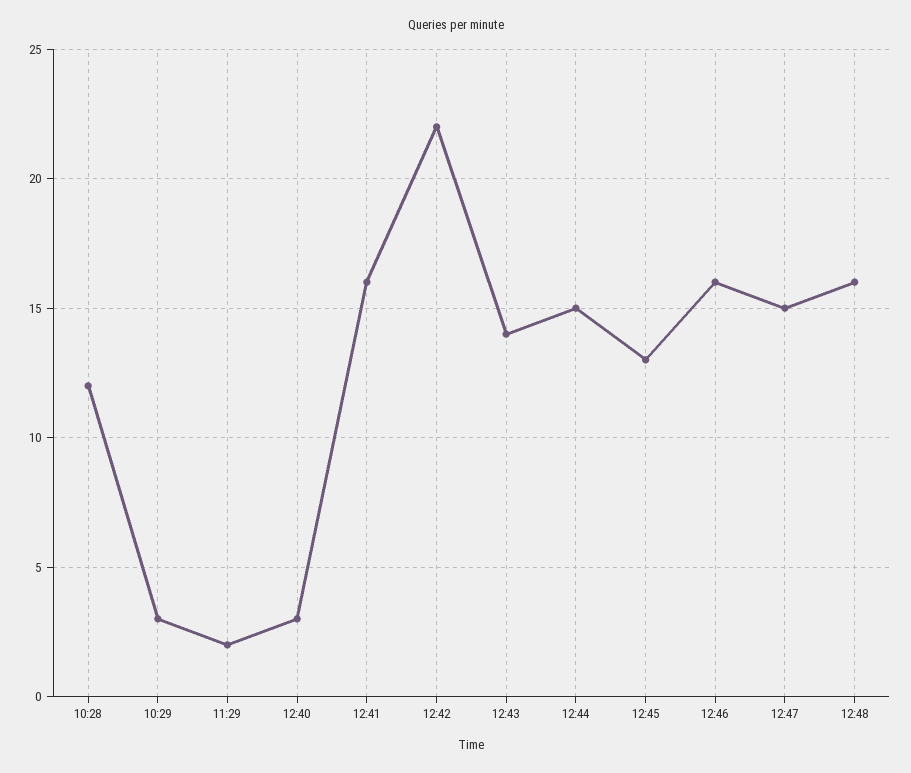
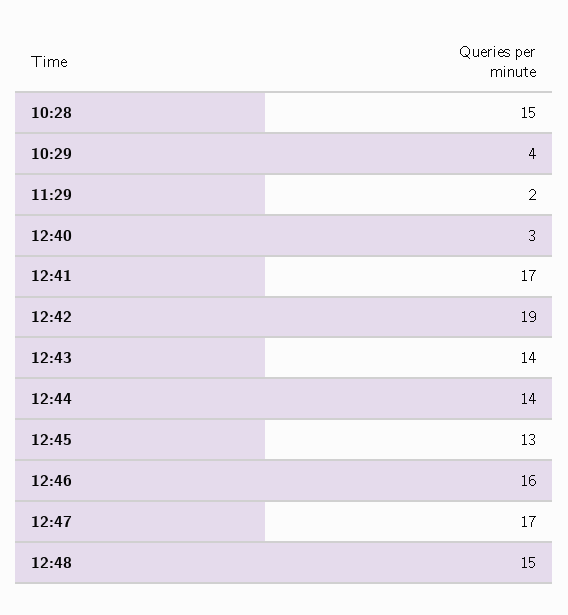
  {
-   "10:28": 12,
+   "10:28": 15,
-   "10:29": 3,
+   "10:29": 4,
    "11:29": 2,
    "12:40": 3,
-   "12:41": 16,
+   "12:41": 17,
-   "12:42": 22,
+   "12:42": 19,
    "12:43": 14,
-   "12:44": 15,
+   "12:44": 14,
    "12:45": 13,
    "12:46": 16,
-   "12:47": 15,
+   "12:47": 17,
-   "12:48": 16
+   "12:48": 15
  }

